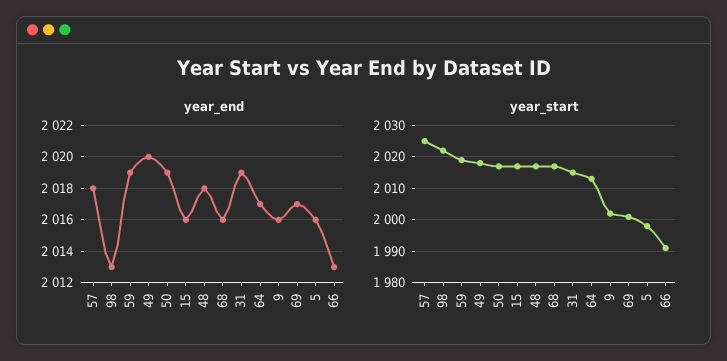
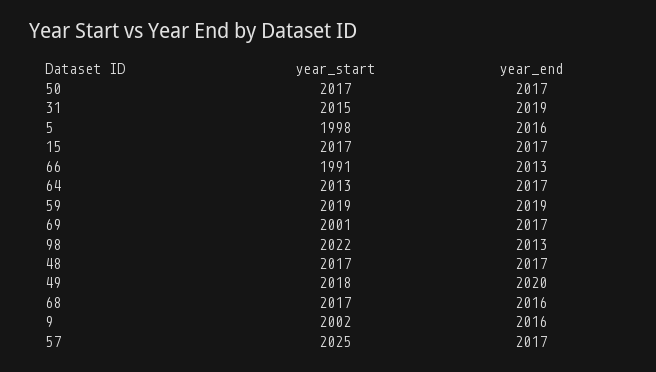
  {
    "year_end": {
-     "57": 2018,
+     "57": 2017,
      "98": 2013,
      "59": 2019,
      "49": 2020,
-     "50": 2019,
+     "50": 2017,
-     "15": 2016,
+     "15": 2017,
-     "48": 2018,
+     "48": 2017,
      "68": 2016,
      "31": 2019,
      "64": 2017,
      "9": 2016,
      "69": 2017,
      "5": 2016,
      "66": 2013
    },
    "year_start": {
      "57": 2025,
      "98": 2022,
      "59": 2019,
      "49": 2018,
      "50": 2017,
      "15": 2017,
      "48": 2017,
      "68": 2017,
      "31": 2015,
      "64": 2013,
      "9": 2002,
      "69": 2001,
      "5": 1998,
      "66": 1991
    }
  }

